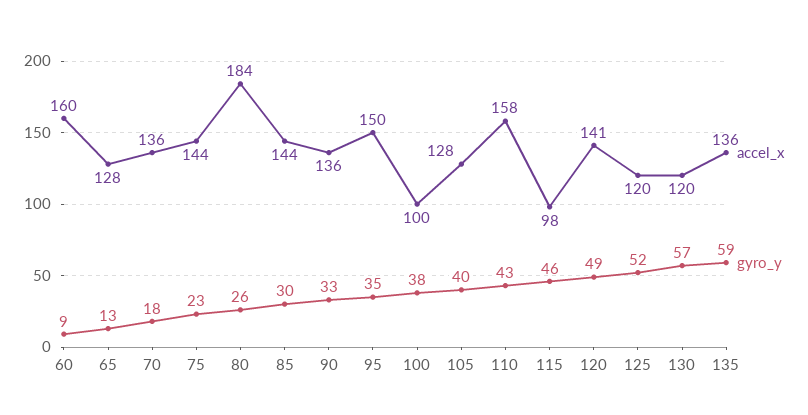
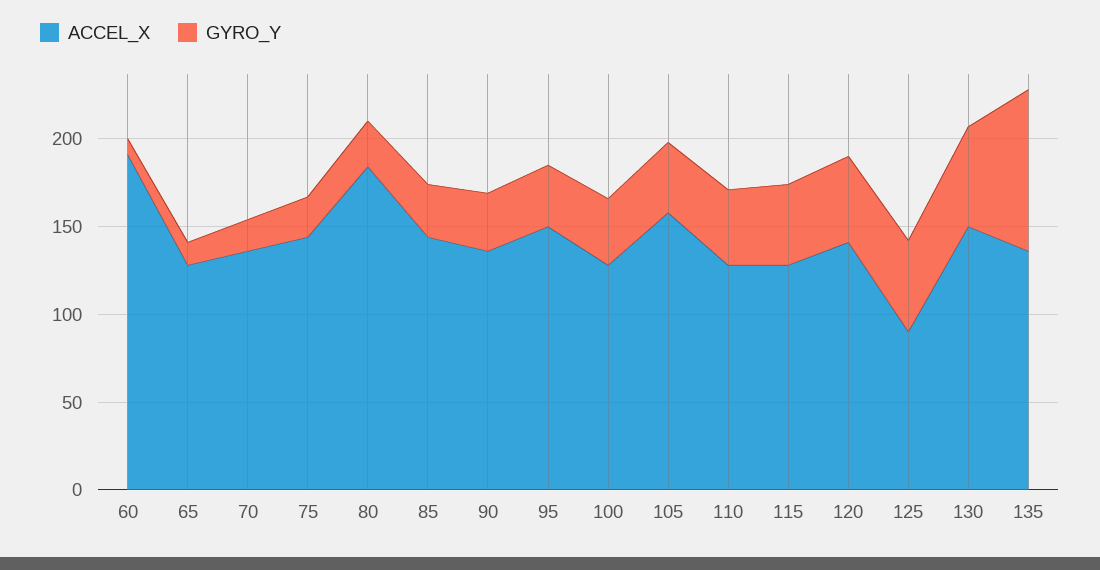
  {
    "accel_x": {
-     "60": 160,
+     "60": 190,
      "65": 128,
      "70": 136,
      "75": 144,
      "80": 184,
      "85": 144,
      "90": 136,
      "95": 150,
-     "100": 100,
+     "100": 130,
-     "105": 128,
+     "105": 160,
-     "110": 158,
+     "110": 130,
-     "115": 98,
+     "115": 130,
      "120": 141,
-     "125": 120,
+     "125": 90,
-     "130": 120,
+     "130": 150,
      "135": 136
    },
    "gyro_y": {
      "60": 9,
      "65": 13,
      "70": 18,
      "75": 23,
      "80": 26,
      "85": 30,
      "90": 33,
      "95": 35,
      "100": 38,
      "105": 40,
      "110": 43,
      "115": 46,
      "120": 49,
      "125": 52,
      "130": 57,
-     "135": 59
+     "135": 90
    }
  }

